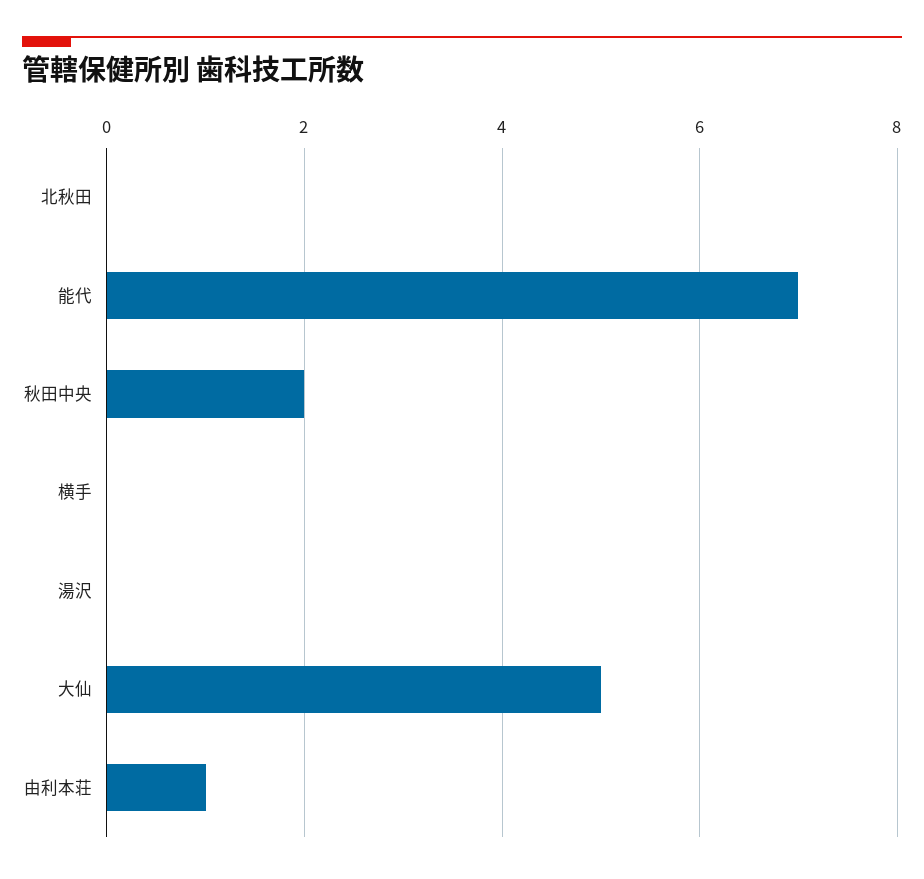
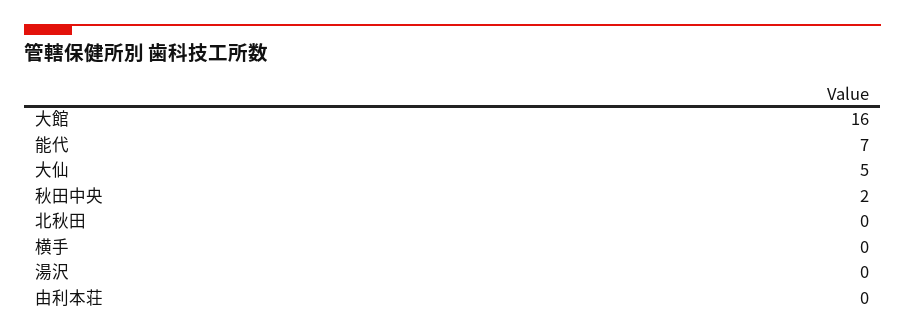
  {
    "北秋田": 0,
    "能代": 7,
    "秋田中央": 2,
    "横手": 0,
    "湯沢": 0,
    "大仙": 5,
-   "由利本荘": 1
+   "由利本荘": 0,
+   "大館": 16
  }

